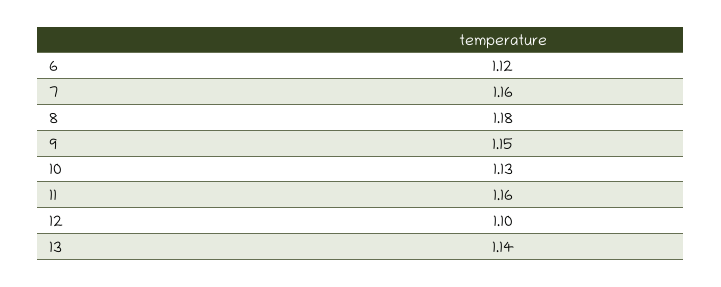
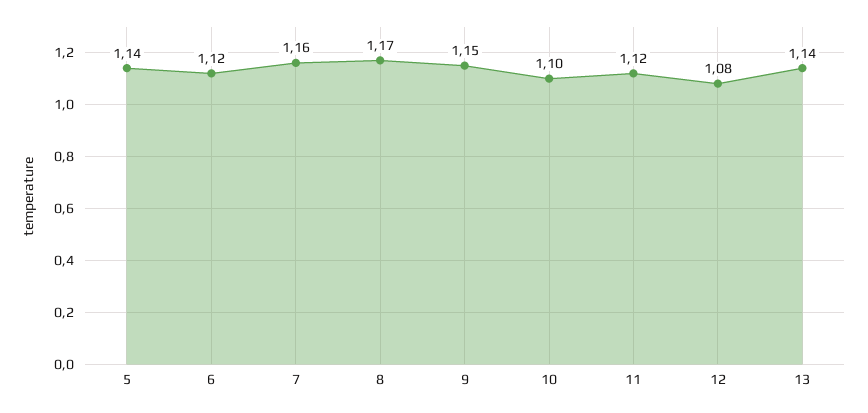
  {
    "6": 1.12,
    "7": 1.16,
-   "8": 1.18,
+   "8": 1.17,
    "9": 1.15,
-   "10": 1.13,
+   "10": 1.1,
-   "11": 1.16,
+   "11": 1.12,
-   "12": 1.1,
+   "12": 1.08,
-   "13": 1.14
+   "13": 1.14,
+   "5": 1.14
  }

